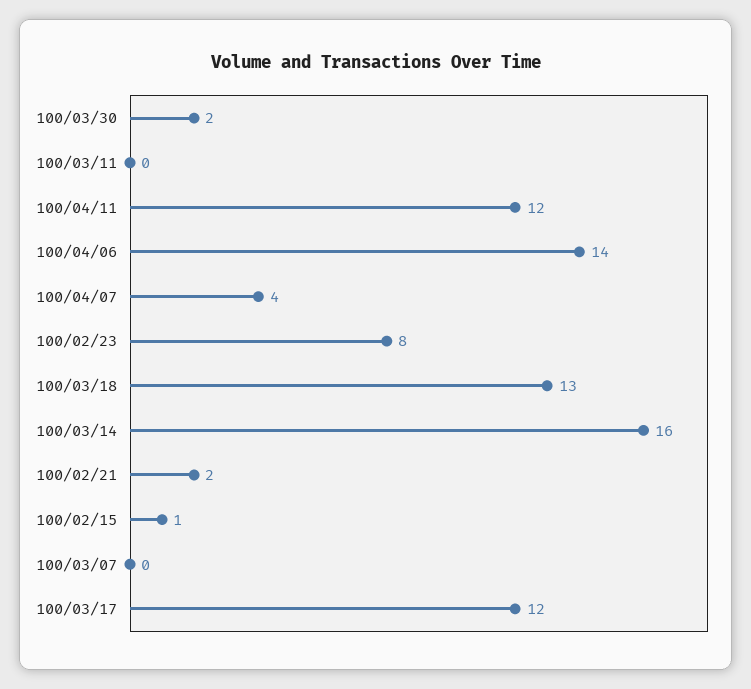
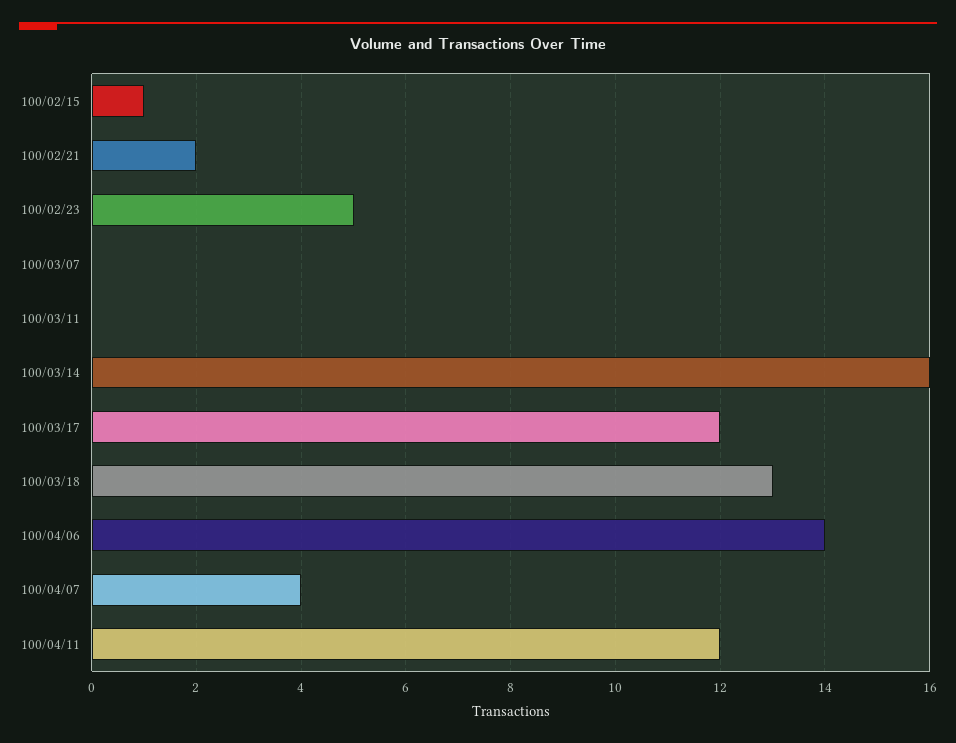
  {
-   "100/03/30": 2,
    "100/03/11": 0,
    "100/04/11": 12,
    "100/04/06": 14,
    "100/04/07": 4,
-   "100/02/23": 8,
+   "100/02/23": 5,
    "100/03/18": 13,
    "100/03/14": 16,
    "100/02/21": 2,
    "100/02/15": 1,
    "100/03/07": 0,
    "100/03/17": 12
  }

